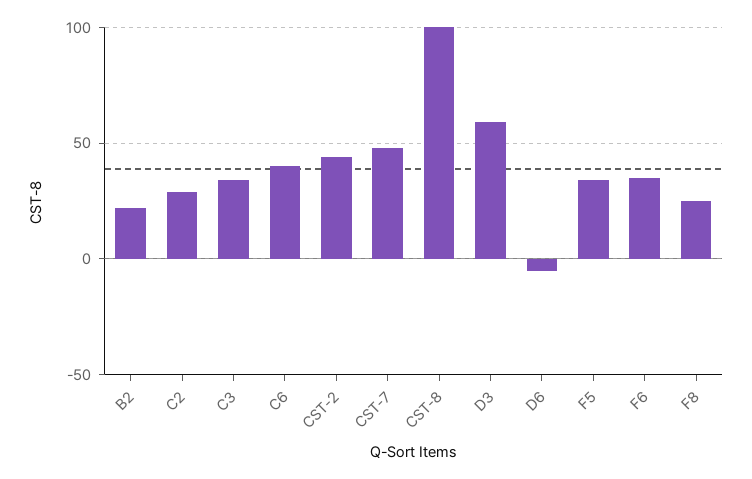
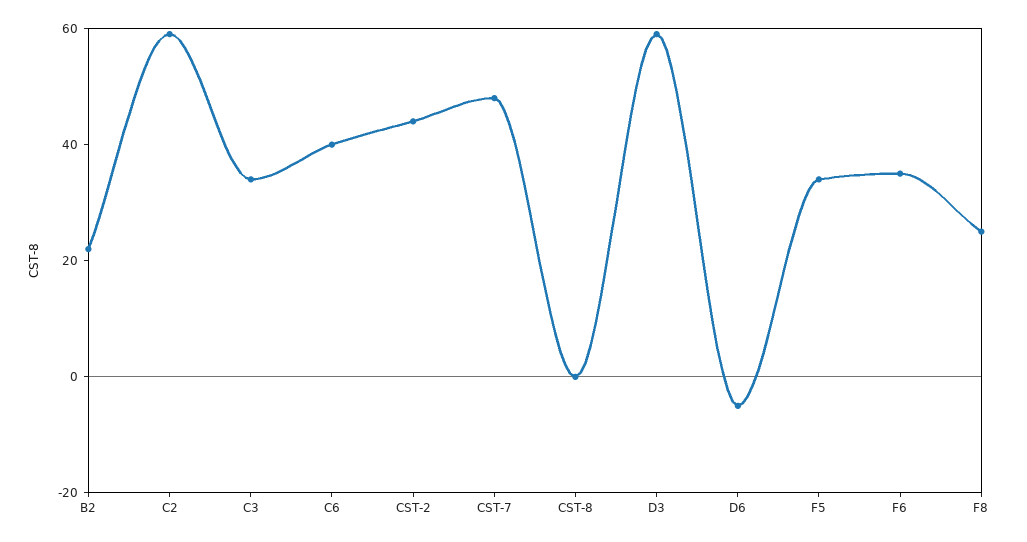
  {
    "B2": 20,
-   "C2": 30,
+   "C2": 60,
    "C3": 35,
    "C6": 40,
    "CST-2": 45,
    "CST-7": 50,
-   "CST-8": 100,
+   "CST-8": 0,
    "D3": 60,
    "D6": -5,
    "F5": 35,
    "F6": 35,
    "F8": 25
  }

